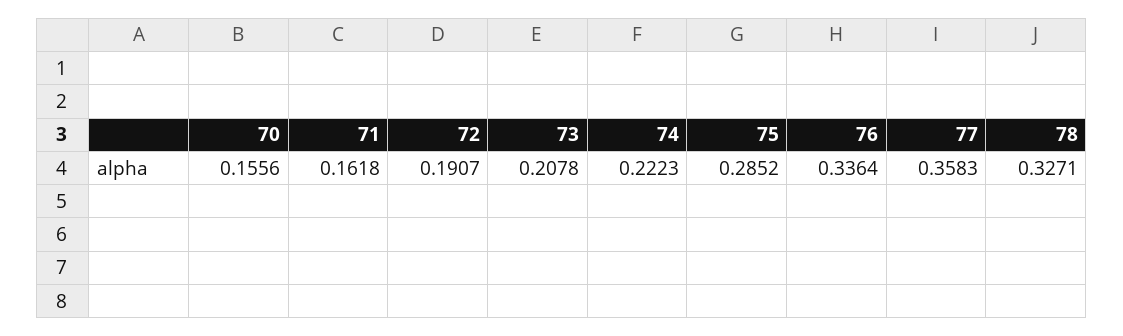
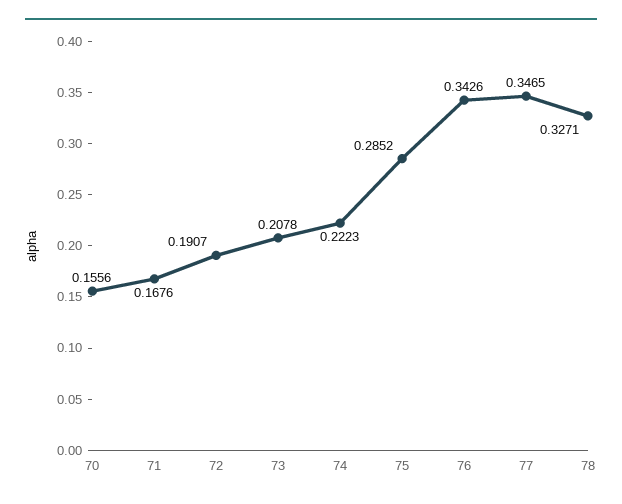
  {
    "70": 0.1556,
-   "71": 0.1618,
+   "71": 0.1676,
    "72": 0.1907,
    "73": 0.2078,
    "74": 0.2223,
    "75": 0.2852,
-   "76": 0.3364,
+   "76": 0.3426,
-   "77": 0.3583,
+   "77": 0.3465,
    "78": 0.3271
  }

